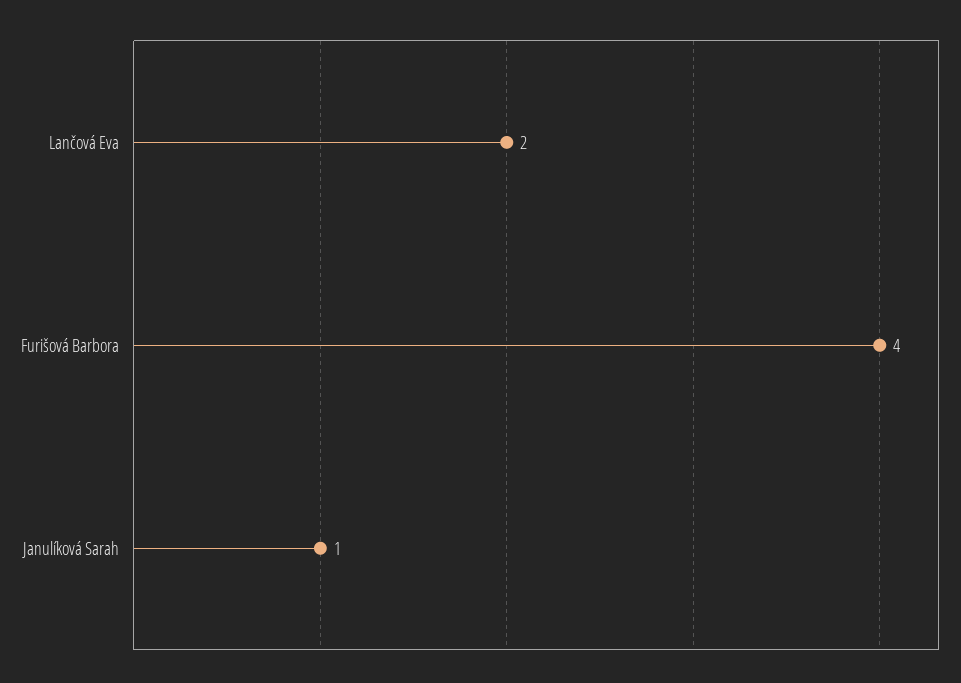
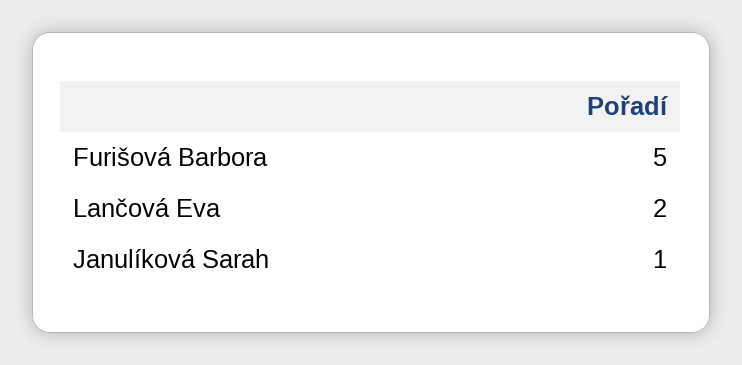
  {
    "Lančová Eva": 2,
-   "Furišová Barbora": 4,
+   "Furišová Barbora": 5,
    "Janulíková Sarah": 1
  }

